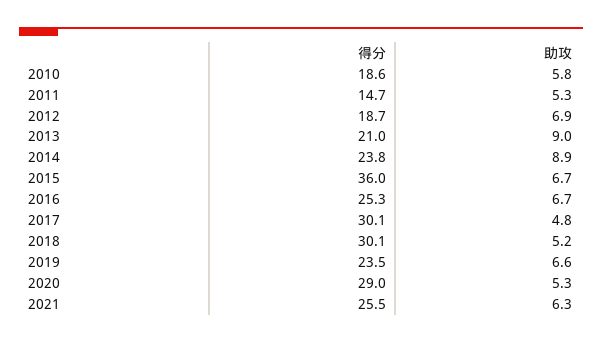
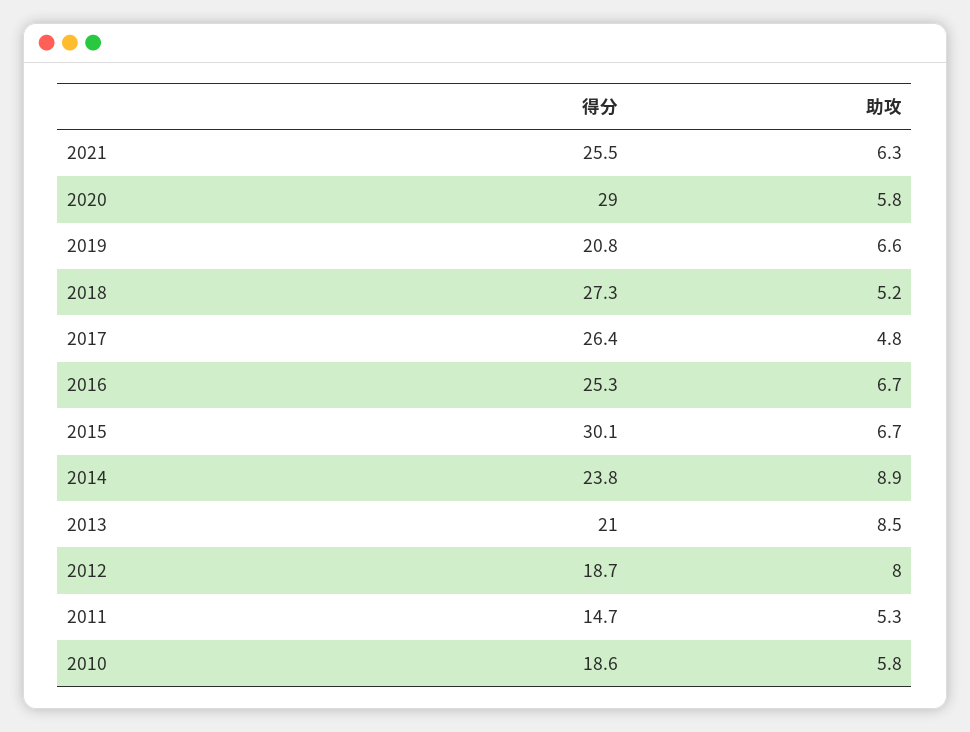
  {
    "得分": {
      "2010": 18.6,
      "2011": 14.7,
      "2012": 18.7,
      "2013": 21,
      "2014": 23.8,
-     "2015": 36,
+     "2015": 30.1,
      "2016": 25.3,
-     "2017": 30.1,
+     "2017": 26.4,
-     "2018": 30.1,
+     "2018": 27.3,
-     "2019": 23.5,
+     "2019": 20.8,
      "2020": 29,
      "2021": 25.5
    },
    "助攻": {
      "2010": 5.8,
      "2011": 5.3,
-     "2012": 6.9,
+     "2012": 8,
-     "2013": 9,
+     "2013": 8.5,
      "2014": 8.9,
      "2015": 6.7,
      "2016": 6.7,
      "2017": 4.8,
      "2018": 5.2,
      "2019": 6.6,
-     "2020": 5.3,
+     "2020": 5.8,
      "2021": 6.3
    }
  }

